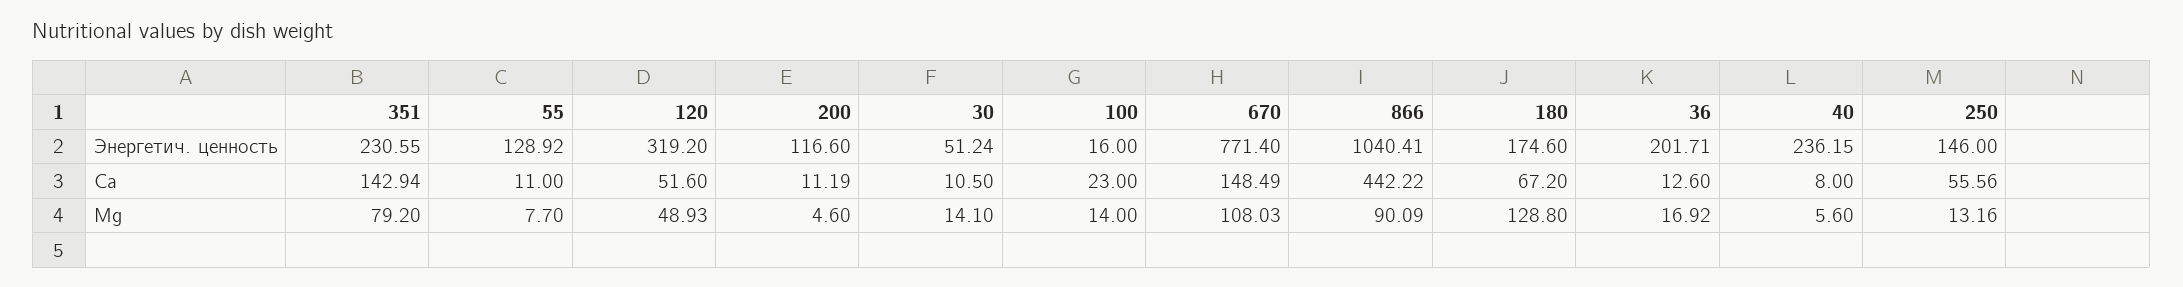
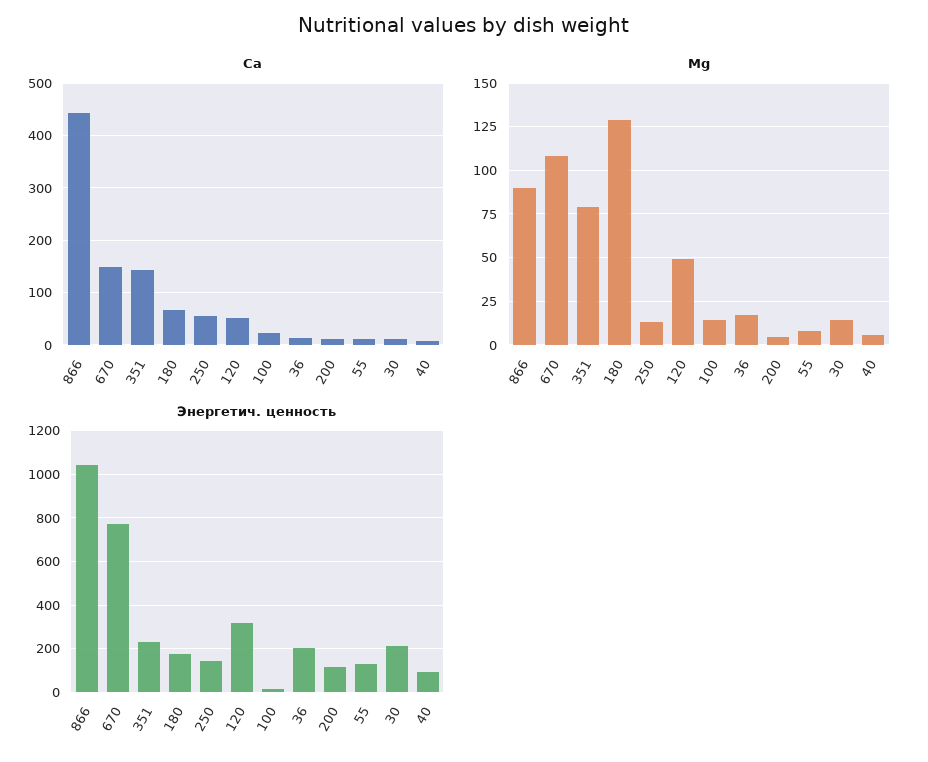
  {
    "Энергетич. ценность": {
      "351": 230.55,
      "55": 128.92,
      "120": 319.2,
      "200": 116.6,
-     "30": 51.24,
+     "30": 200,
      "100": 16,
      "670": 771.4,
      "866": 1040.41,
      "180": 174.6,
      "36": 201.71,
-     "40": 236.15,
+     "40": 100,
      "250": 146
    },
    "Ca": {
      "351": 142.94,
      "55": 11,
      "120": 51.6,
      "200": 11.19,
      "30": 10.5,
      "100": 23,
      "670": 148.49,
      "866": 442.22,
      "180": 67.2,
      "36": 12.6,
      "40": 8,
      "250": 55.56
    },
    "Mg": {
      "351": 79.2,
      "55": 7.7,
      "120": 48.93,
      "200": 4.6,
      "30": 14.1,
      "100": 14,
      "670": 108.03,
      "866": 90.09,
      "180": 128.8,
      "36": 16.92,
      "40": 5.6,
      "250": 13.16
    }
  }

